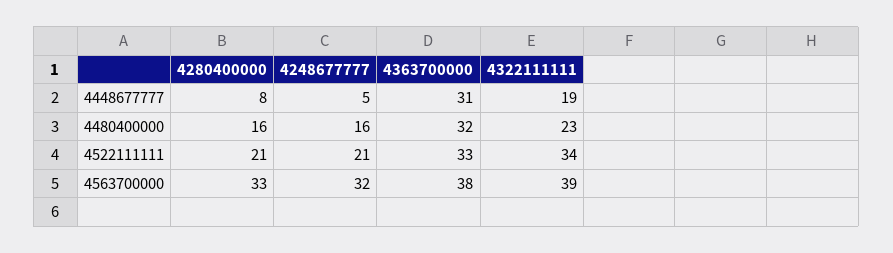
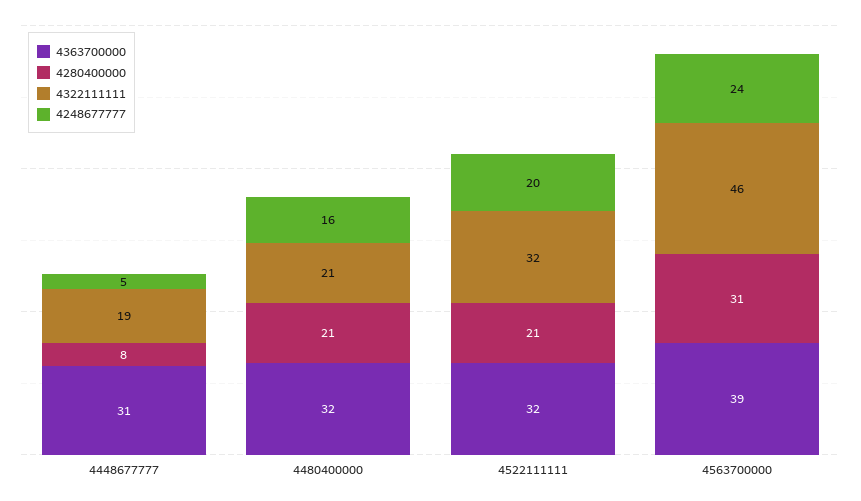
  {
    "4280400000": {
      "4448677777": 8,
-     "4480400000": 16,
+     "4480400000": 21,
      "4522111111": 21,
-     "4563700000": 33
+     "4563700000": 31
    },
    "4248677777": {
      "4448677777": 5,
      "4480400000": 16,
-     "4522111111": 21,
+     "4522111111": 20,
-     "4563700000": 32
+     "4563700000": 24
    },
    "4363700000": {
      "4448677777": 31,
      "4480400000": 32,
-     "4522111111": 33,
+     "4522111111": 32,
-     "4563700000": 38
+     "4563700000": 39
    },
    "4322111111": {
      "4448677777": 19,
-     "4480400000": 23,
+     "4480400000": 21,
-     "4522111111": 34,
+     "4522111111": 32,
-     "4563700000": 39
+     "4563700000": 46
    }
  }

